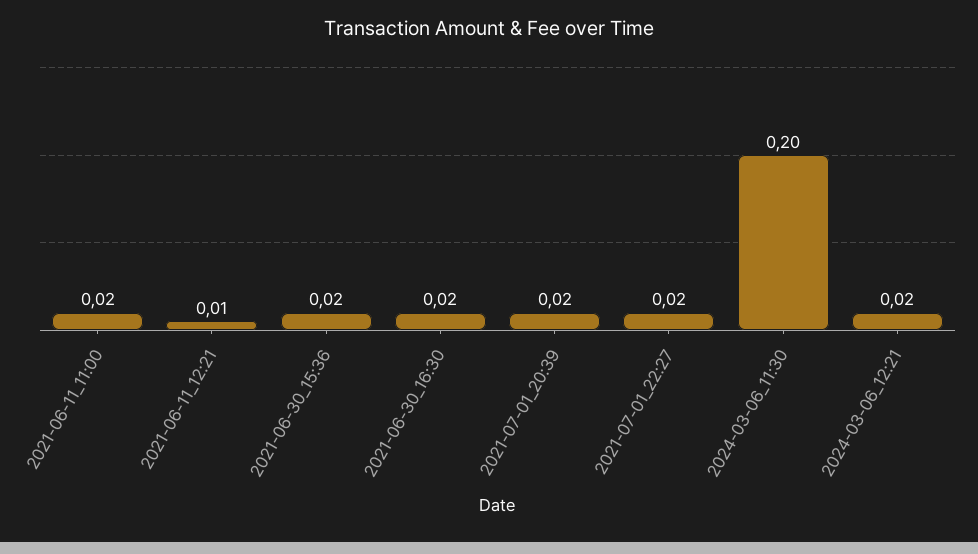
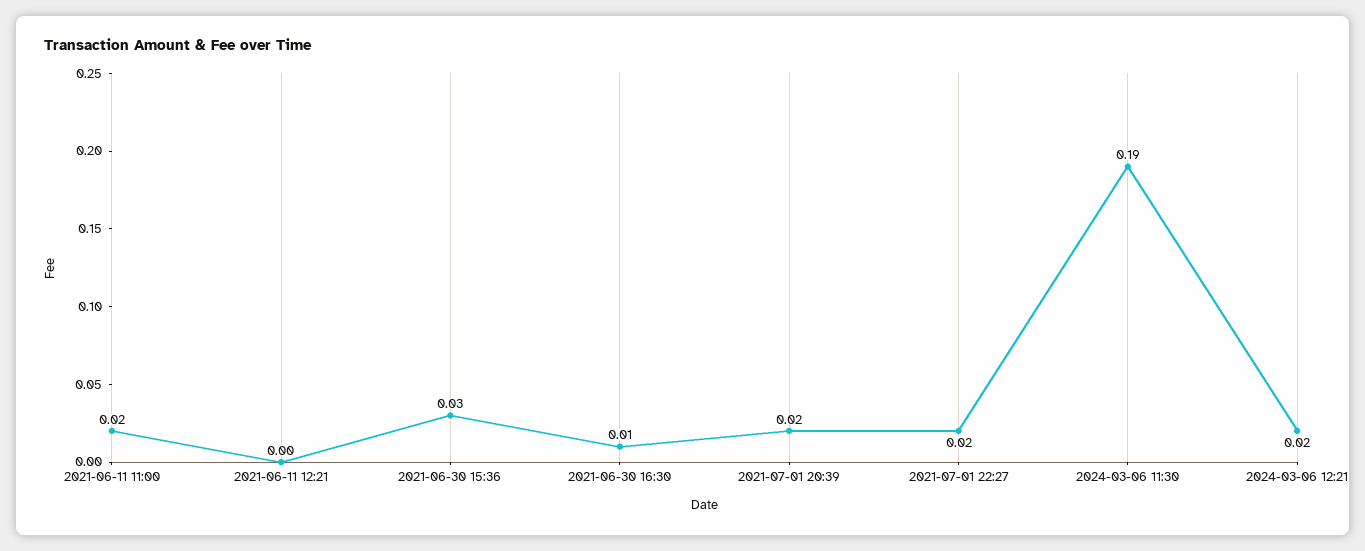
  {
    "2021-06-11_11:00": 0.02,
-   "2021-06-11_12:21": 0.01,
+   "2021-06-11_12:21": 0,
-   "2021-06-30_15:36": 0.02,
+   "2021-06-30_15:36": 0.03,
-   "2021-06-30_16:30": 0.02,
+   "2021-06-30_16:30": 0.01,
    "2021-07-01_20:39": 0.02,
    "2021-07-01_22:27": 0.02,
-   "2024-03-06_11:30": 0.2,
+   "2024-03-06_11:30": 0.19,
    "2024-03-06_12:21": 0.02
  }

